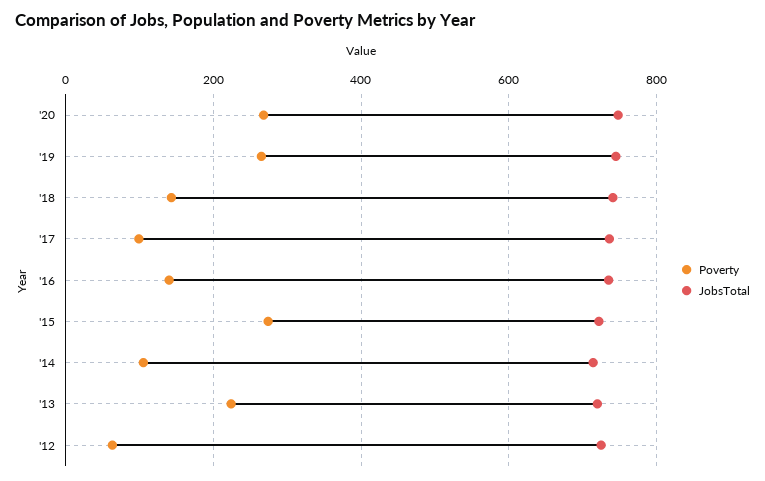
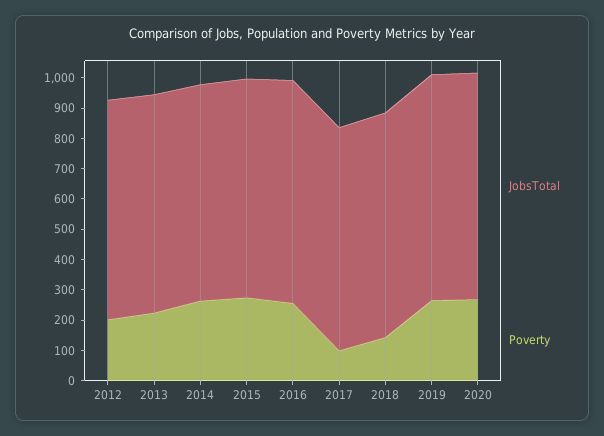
  {
    "Poverty": {
      "'20": 260,
      "'19": 260,
      "'18": 140,
      "'17": 100,
-     "'16": 140,
+     "'16": 250,
      "'15": 280,
-     "'14": 100,
+     "'14": 250,
      "'13": 220,
-     "'12": 60
+     "'12": 200
    },
    "JobsTotal": {
      "'20": 740,
      "'19": 740,
      "'18": 740,
      "'17": 740,
      "'16": 740,
      "'15": 720,
      "'14": 720,
      "'13": 720,
      "'12": 720
    }
  }

